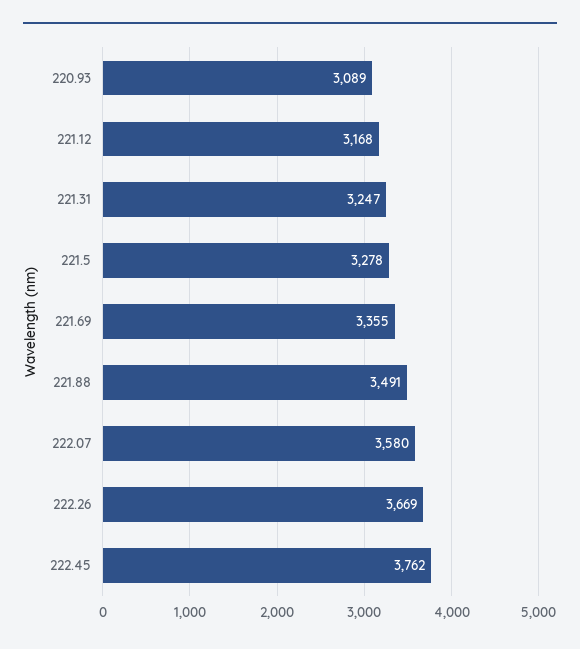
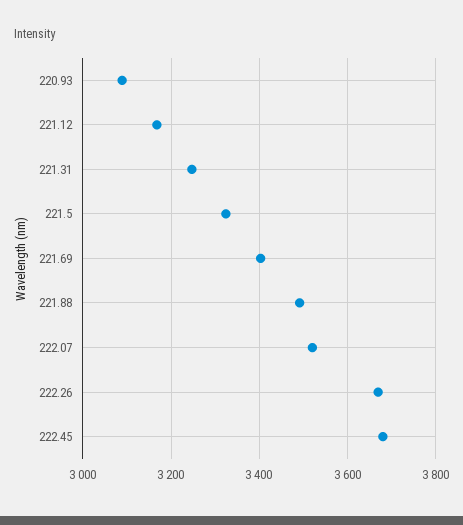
  {
    "220.93": 3089,
    "221.12": 3168,
    "221.31": 3247,
-   "221.5": 3278,
+   "221.5": 3320,
-   "221.69": 3355,
+   "221.69": 3400,
    "221.88": 3491,
-   "222.07": 3580,
+   "222.07": 3520,
    "222.26": 3669,
-   "222.45": 3762
+   "222.45": 3680
  }

